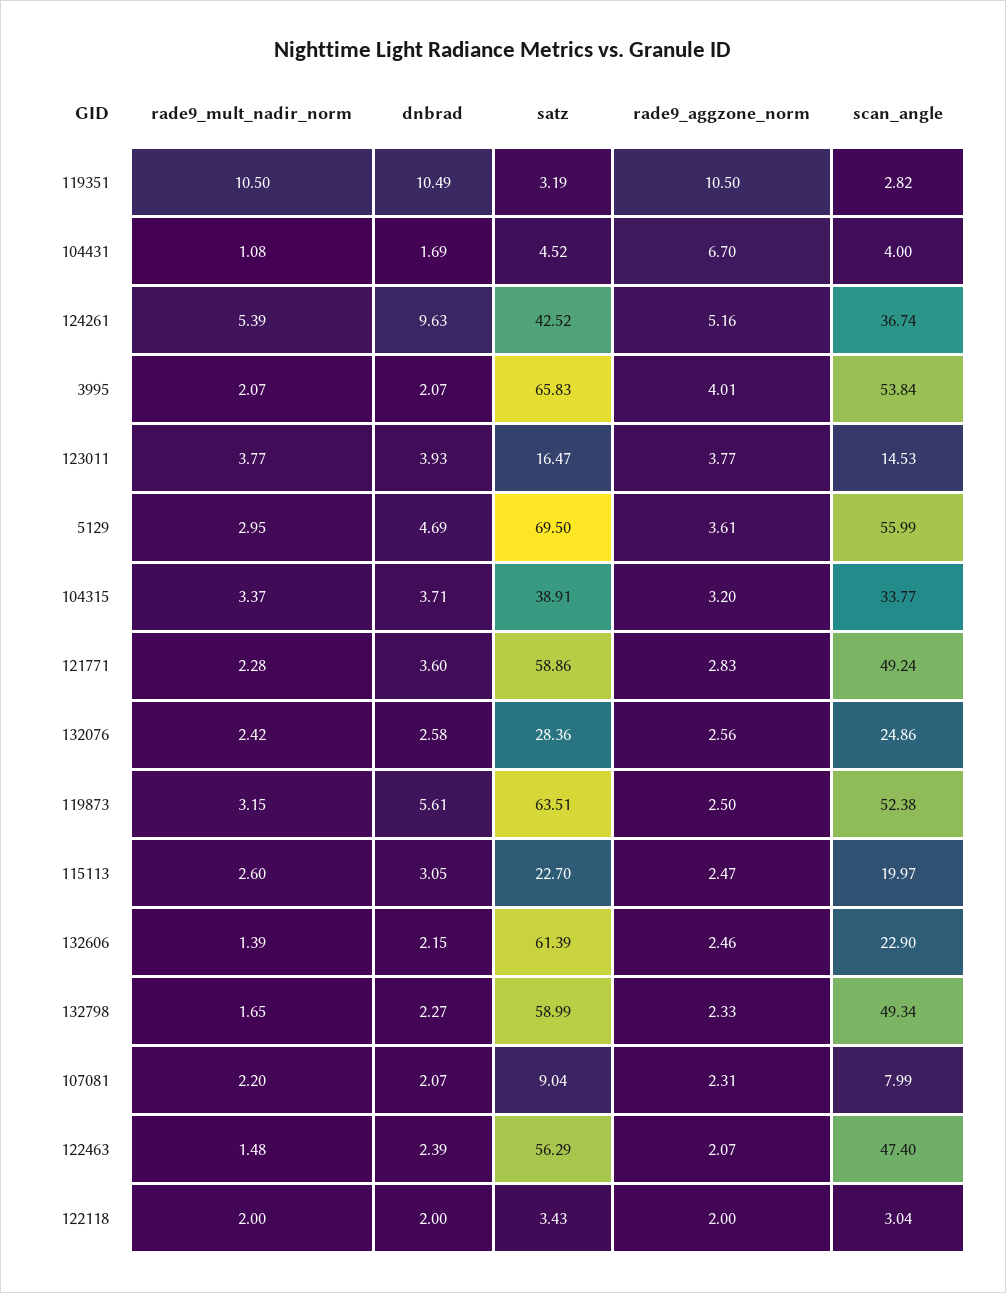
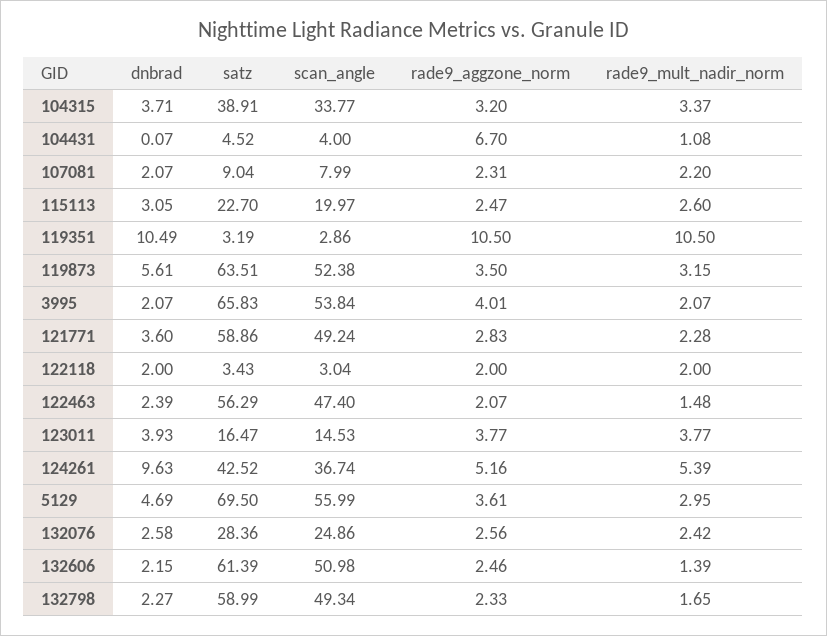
  {
    "rade9_mult_nadir_norm": {
      "119351": 10.5,
      "104431": 1.08,
      "124261": 5.39,
      "3995": 2.07,
      "123011": 3.77,
      "5129": 2.95,
      "104315": 3.37,
      "121771": 2.28,
      "132076": 2.42,
      "119873": 3.15,
      "115113": 2.6,
      "132606": 1.39,
      "132798": 1.65,
      "107081": 2.2,
      "122463": 1.48,
      "122118": 2
    },
    "dnbrad": {
      "119351": 10.49,
-     "104431": 1.69,
+     "104431": 0.07,
      "124261": 9.63,
      "3995": 2.07,
      "123011": 3.93,
      "5129": 4.69,
      "104315": 3.71,
      "121771": 3.6,
      "132076": 2.58,
      "119873": 5.61,
      "115113": 3.05,
      "132606": 2.15,
      "132798": 2.27,
      "107081": 2.07,
      "122463": 2.39,
      "122118": 2
    },
    "satz": {
      "119351": 3.19,
      "104431": 4.52,
      "124261": 42.52,
      "3995": 65.83,
      "123011": 16.47,
      "5129": 69.5,
      "104315": 38.91,
      "121771": 58.86,
      "132076": 28.36,
      "119873": 63.51,
      "115113": 22.7,
      "132606": 61.39,
      "132798": 58.99,
      "107081": 9.04,
      "122463": 56.29,
      "122118": 3.43
    },
    "rade9_aggzone_norm": {
      "119351": 10.5,
      "104431": 6.7,
      "124261": 5.16,
      "3995": 4.01,
      "123011": 3.77,
      "5129": 3.61,
      "104315": 3.2,
      "121771": 2.83,
      "132076": 2.56,
-     "119873": 2.5,
+     "119873": 3.5,
      "115113": 2.47,
      "132606": 2.46,
      "132798": 2.33,
      "107081": 2.31,
      "122463": 2.07,
      "122118": 2
    },
    "scan_angle": {
-     "119351": 2.82,
+     "119351": 2.86,
      "104431": 4,
      "124261": 36.74,
      "3995": 53.84,
      "123011": 14.53,
      "5129": 55.99,
      "104315": 33.77,
      "121771": 49.24,
      "132076": 24.86,
      "119873": 52.38,
      "115113": 19.97,
-     "132606": 22.9,
+     "132606": 50.98,
      "132798": 49.34,
      "107081": 7.99,
      "122463": 47.4,
      "122118": 3.04
    }
  }

